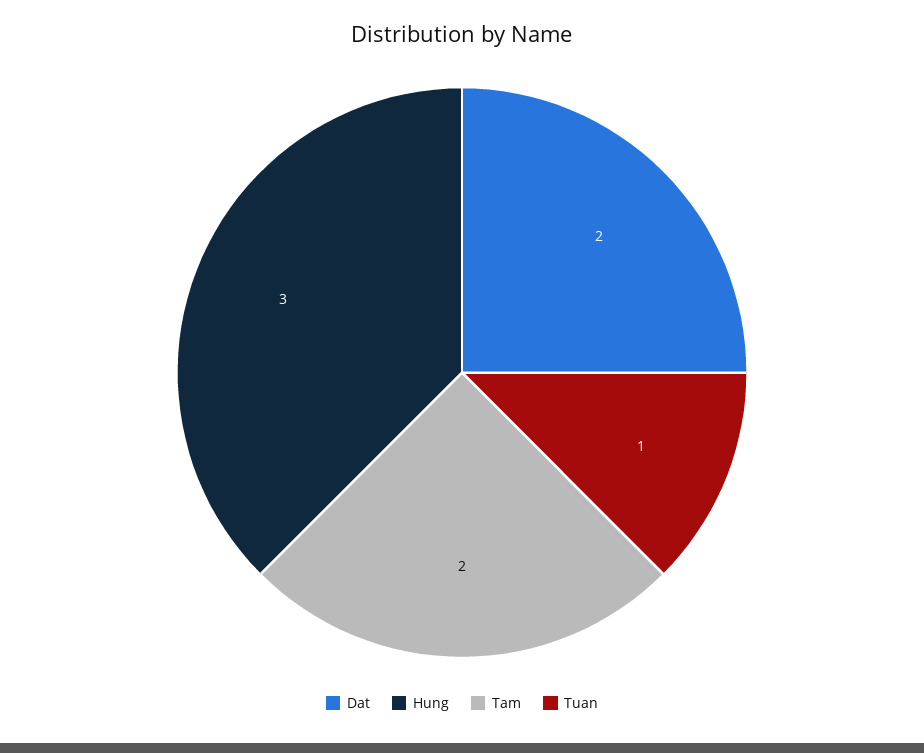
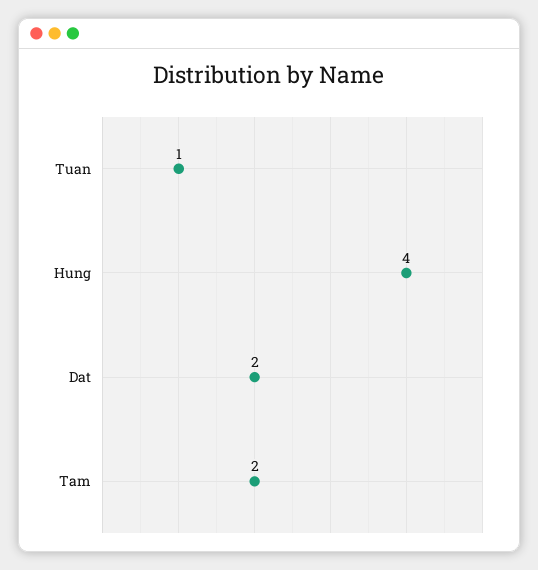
  {
    "Dat": 2,
-   "Hung": 3,
+   "Hung": 4,
    "Tam": 2,
    "Tuan": 1
  }

